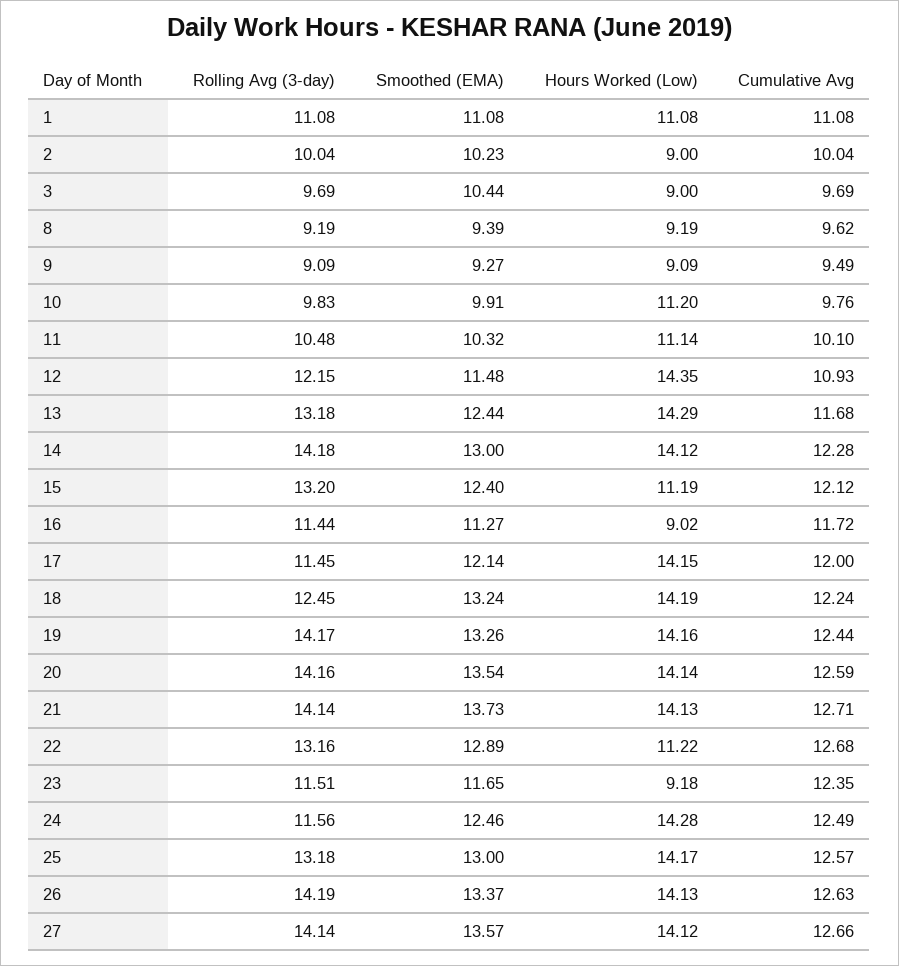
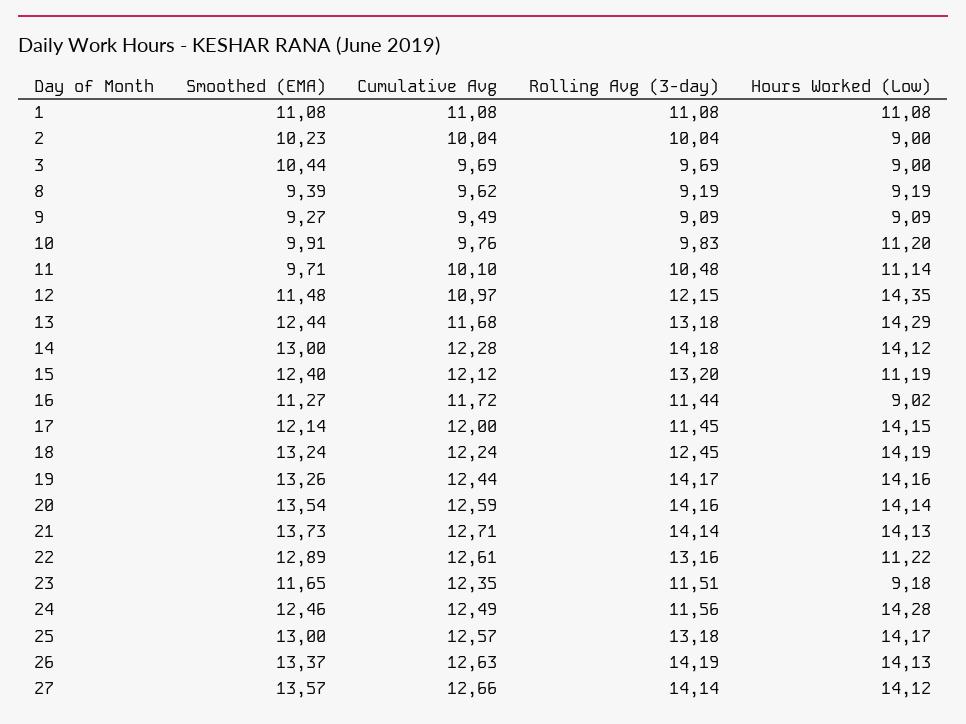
  {
    "Rolling Avg (3-day)": {
      "1": 11.08,
      "2": 10.04,
      "3": 9.69,
      "8": 9.19,
      "9": 9.09,
      "10": 9.83,
      "11": 10.48,
      "12": 12.15,
      "13": 13.18,
      "14": 14.18,
      "15": 13.2,
      "16": 11.44,
      "17": 11.45,
      "18": 12.45,
      "19": 14.17,
      "20": 14.16,
      "21": 14.14,
      "22": 13.16,
      "23": 11.51,
      "24": 11.56,
      "25": 13.18,
      "26": 14.19,
      "27": 14.14
    },
    "Smoothed (EMA)": {
      "1": 11.08,
      "2": 10.23,
      "3": 10.44,
      "8": 9.39,
      "9": 9.27,
      "10": 9.91,
-     "11": 10.32,
+     "11": 9.71,
      "12": 11.48,
      "13": 12.44,
      "14": 13,
      "15": 12.4,
      "16": 11.27,
      "17": 12.14,
      "18": 13.24,
      "19": 13.26,
      "20": 13.54,
      "21": 13.73,
      "22": 12.89,
      "23": 11.65,
      "24": 12.46,
      "25": 13,
      "26": 13.37,
      "27": 13.57
    },
    "Hours Worked (Low)": {
      "1": 11.08,
      "2": 9,
      "3": 9,
      "8": 9.19,
      "9": 9.09,
      "10": 11.2,
      "11": 11.14,
      "12": 14.35,
      "13": 14.29,
      "14": 14.12,
      "15": 11.19,
      "16": 9.02,
      "17": 14.15,
      "18": 14.19,
      "19": 14.16,
      "20": 14.14,
      "21": 14.13,
      "22": 11.22,
      "23": 9.18,
      "24": 14.28,
      "25": 14.17,
      "26": 14.13,
      "27": 14.12
    },
    "Cumulative Avg": {
      "1": 11.08,
      "2": 10.04,
      "3": 9.69,
      "8": 9.62,
      "9": 9.49,
      "10": 9.76,
      "11": 10.1,
-     "12": 10.93,
+     "12": 10.97,
      "13": 11.68,
      "14": 12.28,
      "15": 12.12,
      "16": 11.72,
      "17": 12,
      "18": 12.24,
      "19": 12.44,
      "20": 12.59,
      "21": 12.71,
-     "22": 12.68,
+     "22": 12.61,
      "23": 12.35,
      "24": 12.49,
      "25": 12.57,
      "26": 12.63,
      "27": 12.66
    }
  }

